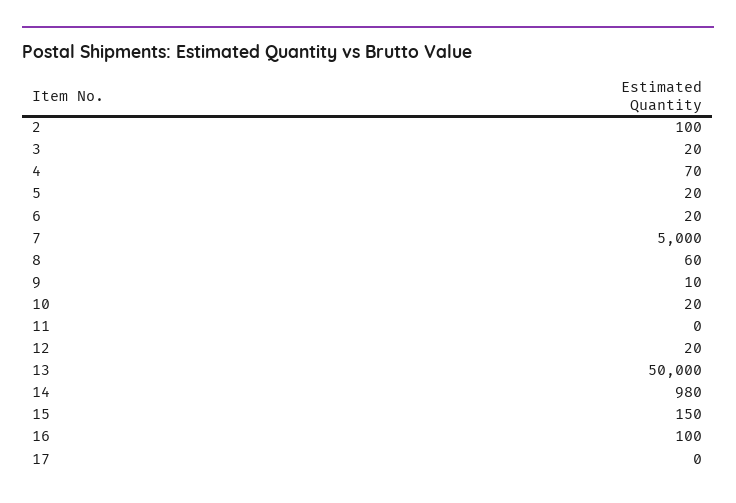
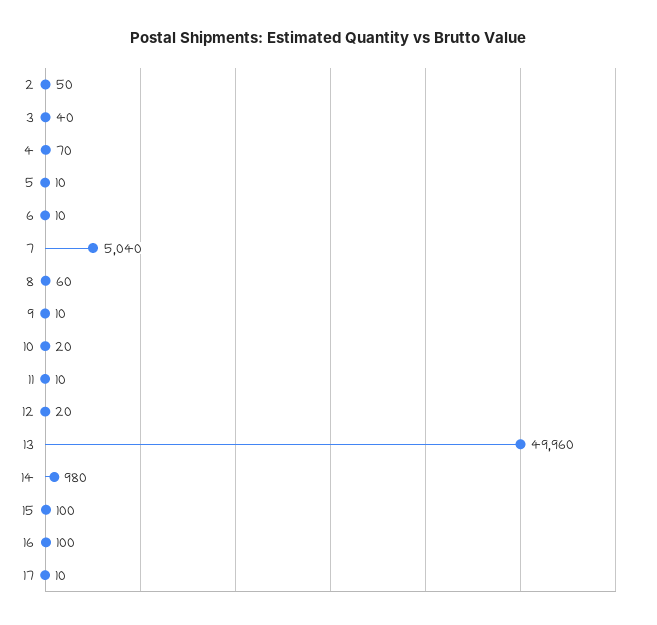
  {
-   "2": 100,
+   "2": 50,
-   "3": 20,
+   "3": 40,
    "4": 70,
-   "5": 20,
+   "5": 10,
-   "6": 20,
+   "6": 10,
-   "7": 5000,
+   "7": 5040,
    "8": 60,
    "9": 10,
    "10": 20,
-   "11": 0,
+   "11": 10,
    "12": 20,
-   "13": 50000,
+   "13": 49960,
    "14": 980,
-   "15": 150,
+   "15": 100,
    "16": 100,
-   "17": 0
+   "17": 10
  }

